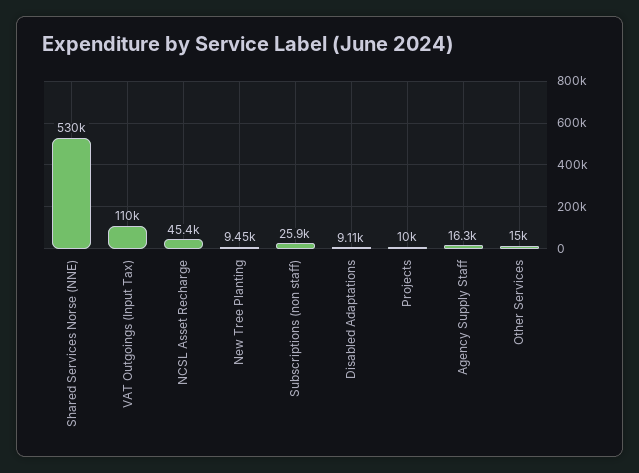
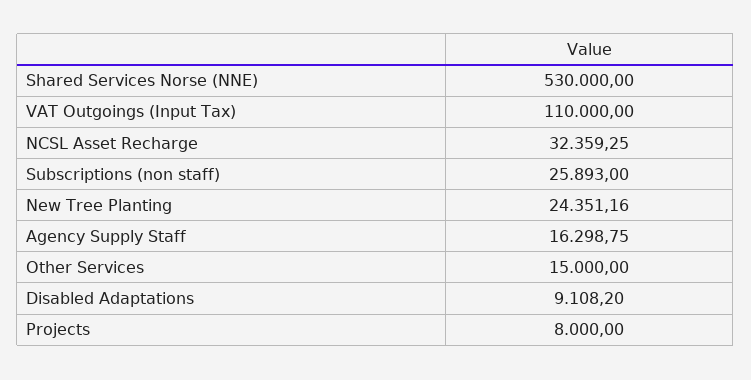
  {
    "Shared Services Norse (NNE)": 530000,
    "VAT Outgoings (Input Tax)": 110000,
-   "NCSL Asset Recharge": 45400,
+   "NCSL Asset Recharge": 32359.25,
-   "New Tree Planting": 9450,
+   "New Tree Planting": 24351.16,
    "Subscriptions (non staff)": 25893,
    "Disabled Adaptations": 9108.2,
-   "Projects": 10000,
+   "Projects": 8000,
    "Agency Supply Staff": 16298.75,
    "Other Services": 15000
  }

